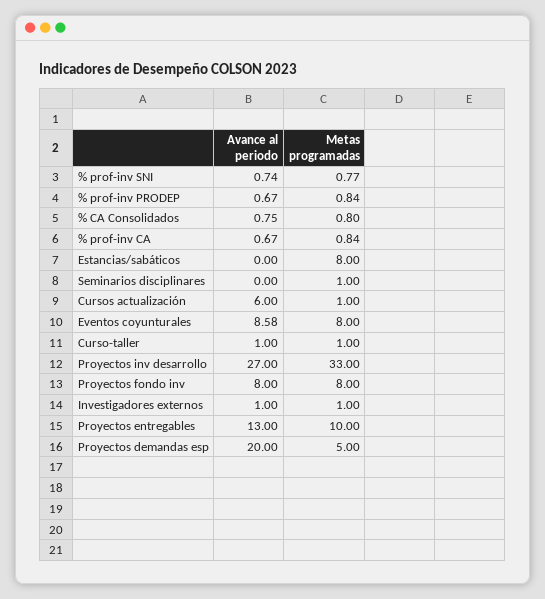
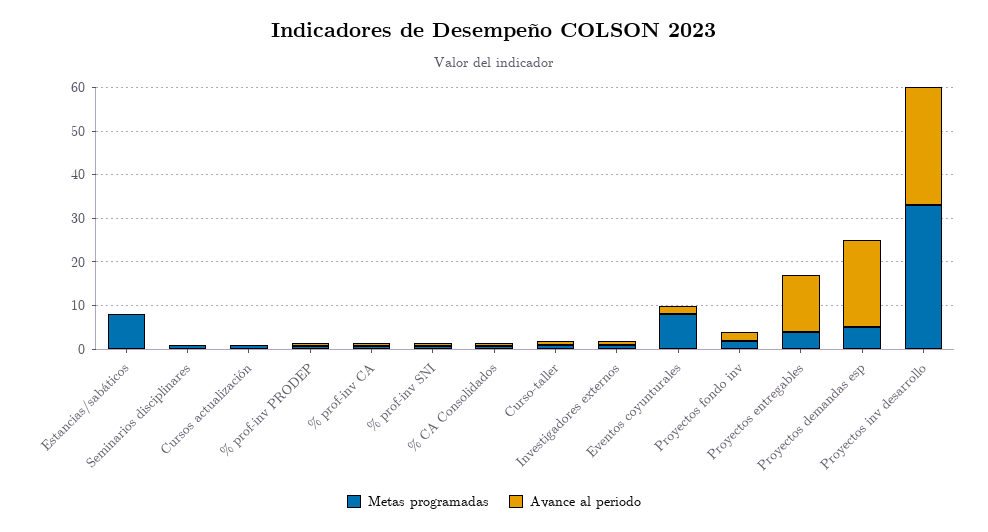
  {
    "Avance al periodo": {
      "% prof-inv SNI": 0.74,
      "% prof-inv PRODEP": 0.67,
      "% CA Consolidados": 0.75,
      "% prof-inv CA": 0.67,
      "Estancias/sabáticos": 0,
      "Seminarios disciplinares": 0,
-     "Cursos actualización": 6,
+     "Cursos actualización": 0,
-     "Eventos coyunturales": 8.58,
+     "Eventos coyunturales": 2,
      "Curso-taller": 1,
      "Proyectos inv desarrollo": 27,
-     "Proyectos fondo inv": 8,
+     "Proyectos fondo inv": 2,
      "Investigadores externos": 1,
      "Proyectos entregables": 13,
      "Proyectos demandas esp": 20
    },
    "Metas programadas": {
      "% prof-inv SNI": 0.77,
      "% prof-inv PRODEP": 0.84,
      "% CA Consolidados": 0.8,
      "% prof-inv CA": 0.84,
      "Estancias/sabáticos": 8,
      "Seminarios disciplinares": 1,
      "Cursos actualización": 1,
      "Eventos coyunturales": 8,
      "Curso-taller": 1,
      "Proyectos inv desarrollo": 33,
-     "Proyectos fondo inv": 8,
+     "Proyectos fondo inv": 2,
      "Investigadores externos": 1,
-     "Proyectos entregables": 10,
+     "Proyectos entregables": 4,
      "Proyectos demandas esp": 5
    }
  }

